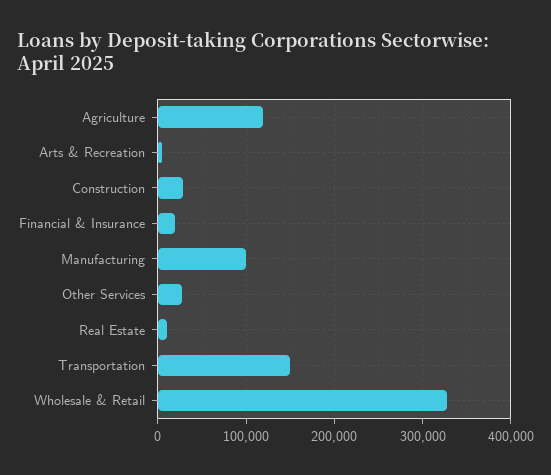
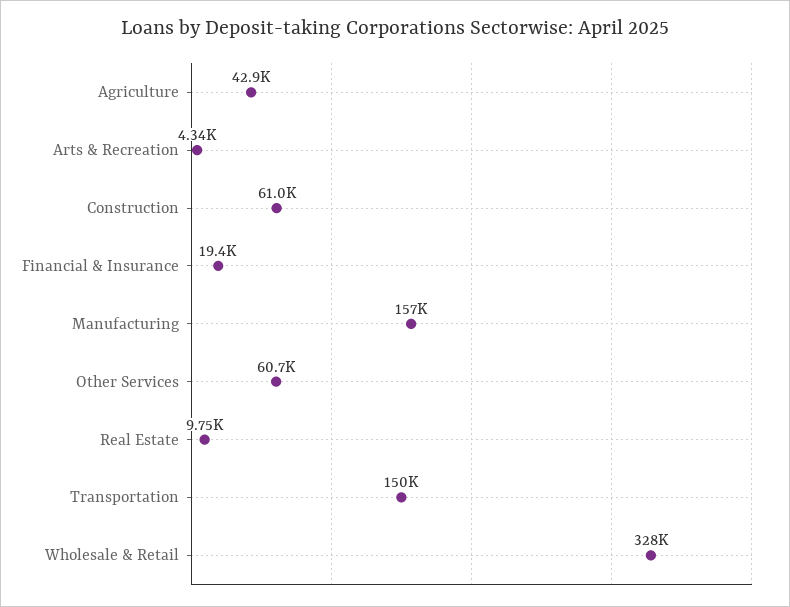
  {
-   "Agriculture": 120000,
+   "Agriculture": 42900,
    "Arts & Recreation": 4340,
-   "Construction": 30000,
+   "Construction": 61000,
    "Financial & Insurance": 19400,
-   "Manufacturing": 100000,
+   "Manufacturing": 157000,
-   "Other Services": 30000,
+   "Other Services": 60700,
    "Real Estate": 9750,
    "Transportation": 150000,
    "Wholesale & Retail": 328000
  }

